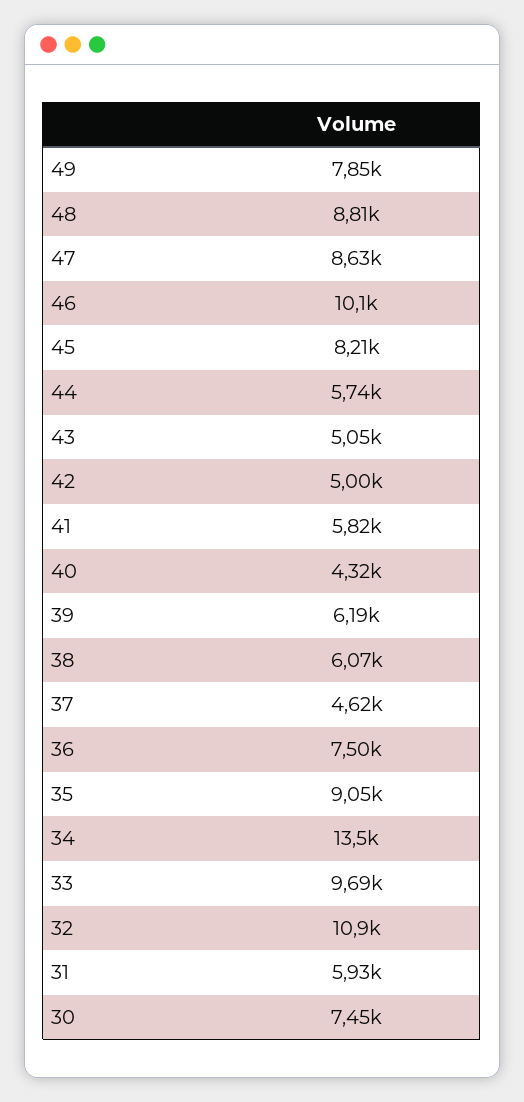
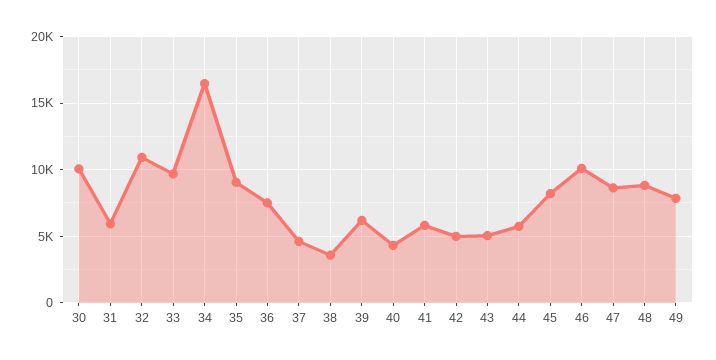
  {
    "49": 7850,
    "48": 8810,
    "47": 8630,
    "46": 10100,
    "45": 8210,
    "44": 5740,
    "43": 5050,
    "42": 5000,
    "41": 5820,
    "40": 4320,
    "39": 6190,
-   "38": 6070,
+   "38": 3500,
    "37": 4620,
    "36": 7500,
    "35": 9050,
-   "34": 13500,
+   "34": 16500,
    "33": 9690,
    "32": 10900,
    "31": 5930,
-   "30": 7450
+   "30": 10000
  }

